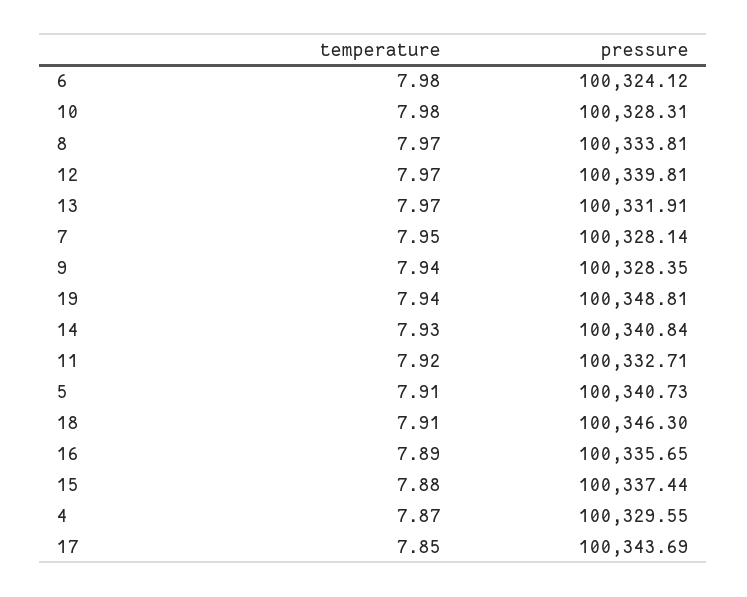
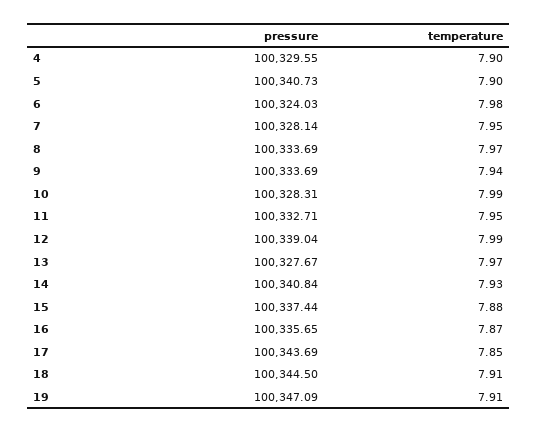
  {
    "temperature": {
      "6": 7.98,
-     "10": 7.98,
+     "10": 7.99,
      "8": 7.97,
-     "12": 7.97,
+     "12": 7.99,
      "13": 7.97,
      "7": 7.95,
      "9": 7.94,
-     "19": 7.94,
+     "19": 7.91,
      "14": 7.93,
-     "11": 7.92,
+     "11": 7.95,
-     "5": 7.91,
+     "5": 7.9,
      "18": 7.91,
-     "16": 7.89,
+     "16": 7.87,
      "15": 7.88,
-     "4": 7.87,
+     "4": 7.9,
      "17": 7.85
    },
    "pressure": {
-     "6": 100324.12,
+     "6": 100324.03,
      "10": 100328.31,
-     "8": 100333.81,
+     "8": 100333.69,
-     "12": 100339.81,
+     "12": 100339.04,
-     "13": 100331.91,
+     "13": 100327.67,
      "7": 100328.14,
-     "9": 100328.35,
+     "9": 100333.69,
-     "19": 100348.81,
+     "19": 100347.09,
      "14": 100340.84,
      "11": 100332.71,
      "5": 100340.73,
-     "18": 100346.3,
+     "18": 100344.5,
      "16": 100335.65,
      "15": 100337.44,
      "4": 100329.55,
      "17": 100343.69
    }
  }

